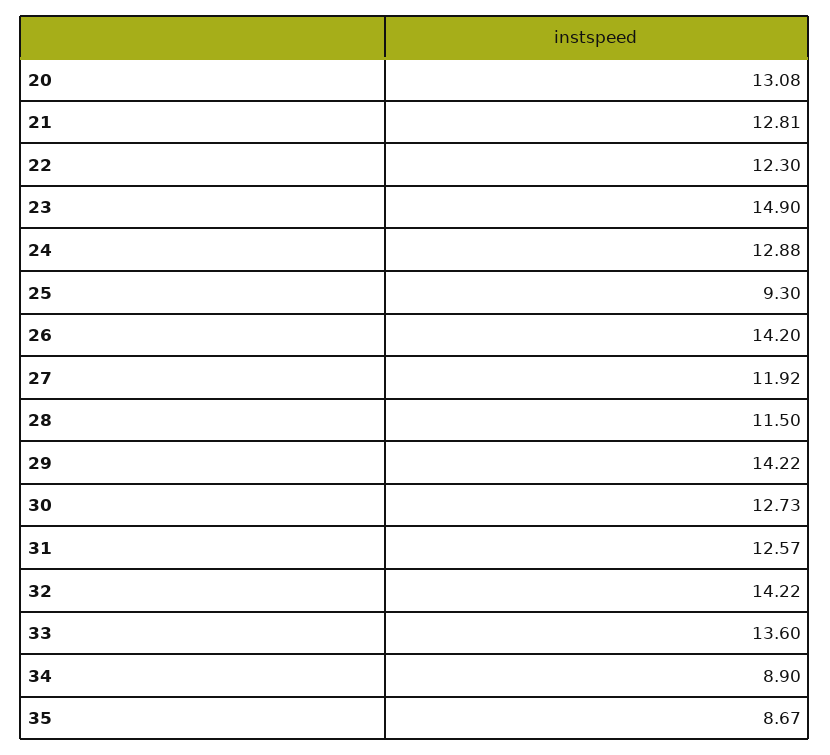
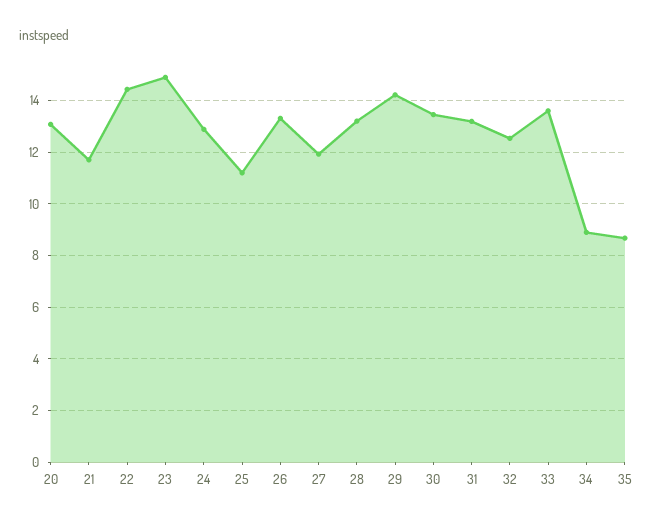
  {
    "20": 13.08,
-   "21": 12.81,
+   "21": 11.75,
-   "22": 12.3,
+   "22": 14.5,
    "23": 14.9,
    "24": 12.88,
-   "25": 9.3,
+   "25": 11.25,
-   "26": 14.2,
+   "26": 13.25,
    "27": 11.92,
-   "28": 11.5,
+   "28": 13.25,
    "29": 14.22,
-   "30": 12.73,
+   "30": 13.5,
-   "31": 12.57,
+   "31": 13.25,
-   "32": 14.22,
+   "32": 12.5,
    "33": 13.6,
    "34": 8.9,
    "35": 8.67
  }

